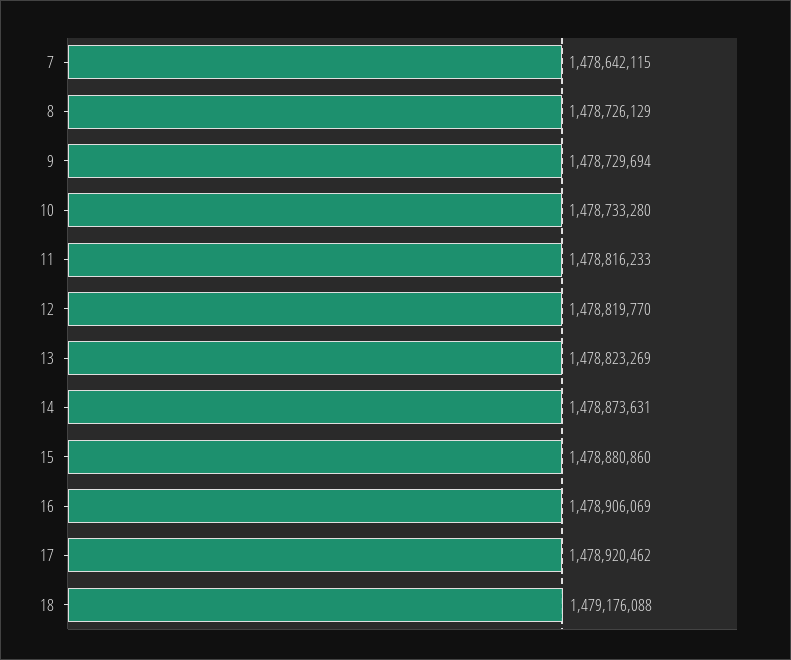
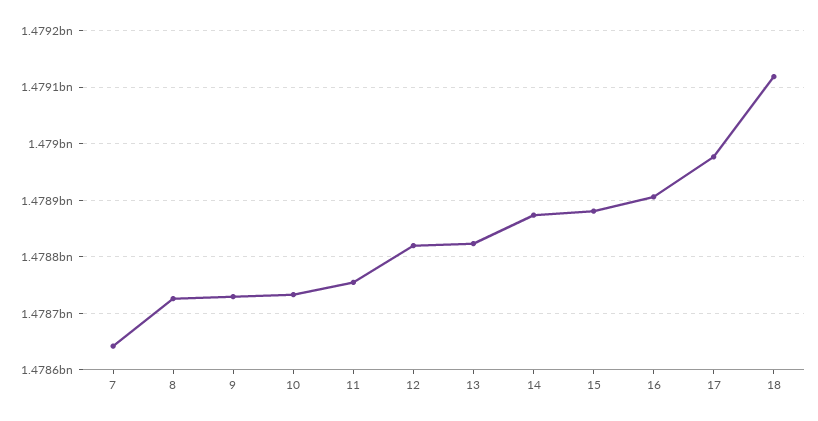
  {
    "7": 1478642115,
    "8": 1478726129,
    "9": 1478729694,
    "10": 1478733280,
-   "11": 1478816233,
+   "11": 1478760000,
    "12": 1478819770,
    "13": 1478823269,
    "14": 1478873631,
    "15": 1478880860,
    "16": 1478906069,
-   "17": 1478920462,
+   "17": 1478980000,
-   "18": 1479176088
+   "18": 1479120000
  }

